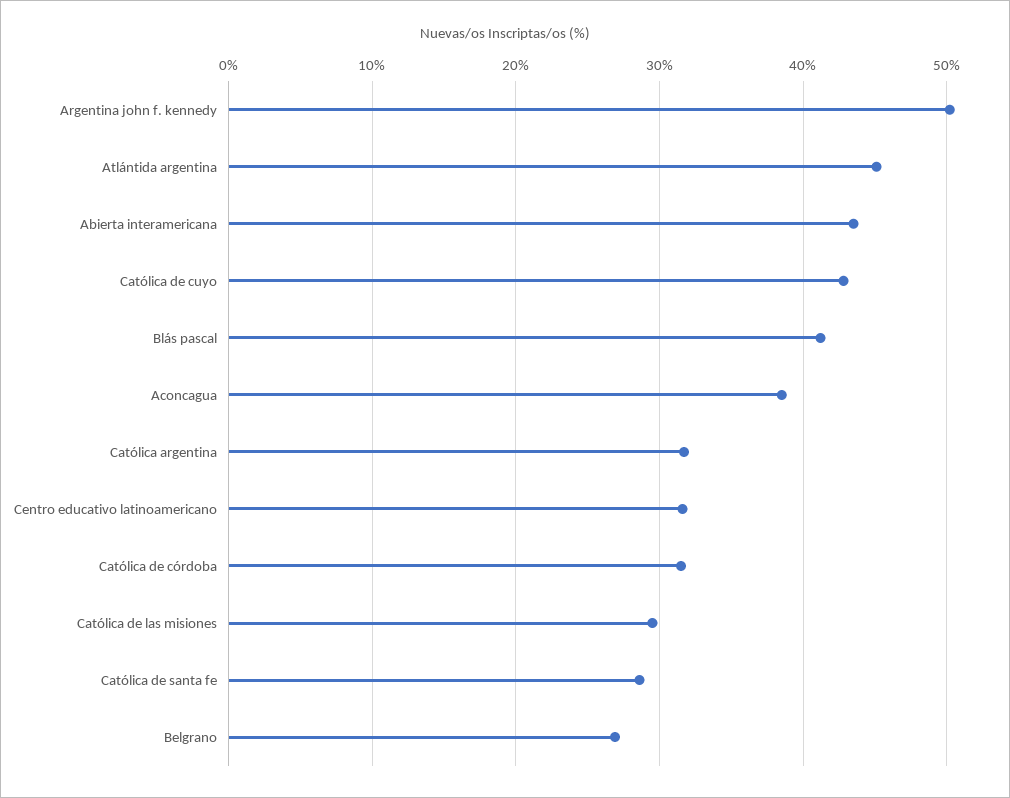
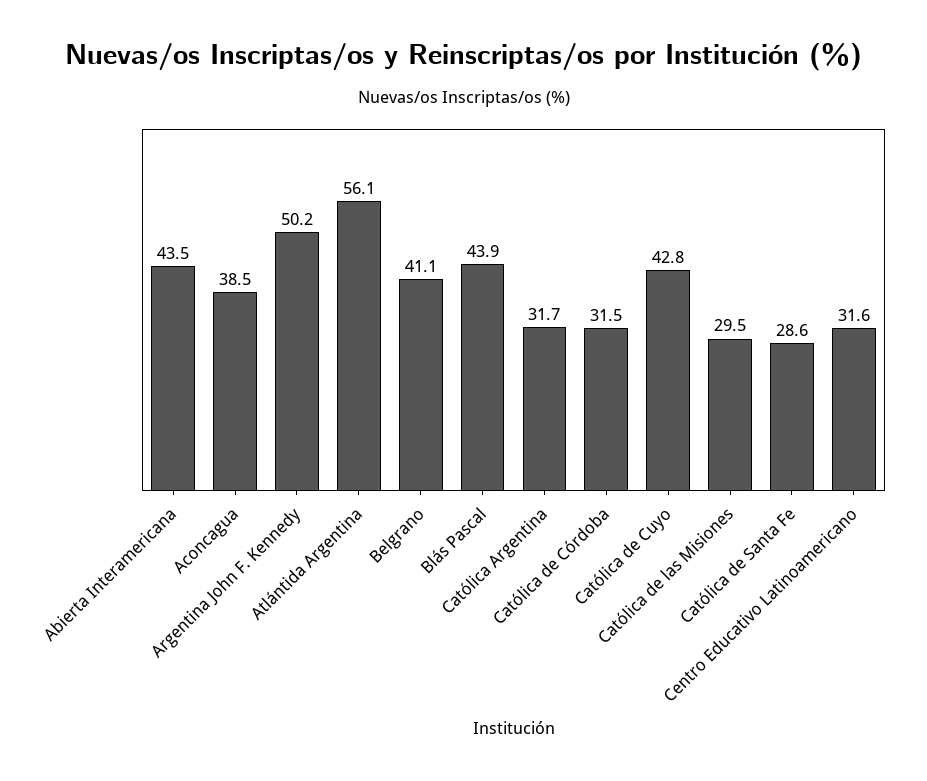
  {
    "Argentina john f. kennedy": 50.2,
-   "Atlántida argentina": 45,
+   "Atlántida argentina": 56.1,
    "Abierta interamericana": 43.5,
    "Católica de cuyo": 42.8,
-   "Blás pascal": 41,
+   "Blás pascal": 43.9,
    "Aconcagua": 38.5,
    "Católica argentina": 31.7,
    "Centro educativo latinoamericano": 31.6,
    "Católica de córdoba": 31.5,
    "Católica de las misiones": 29.5,
    "Católica de santa fe": 28.6,
-   "Belgrano": 27
+   "Belgrano": 41.1
  }

